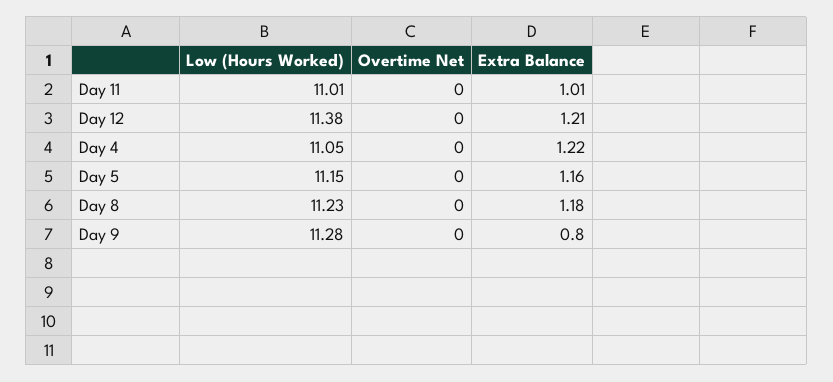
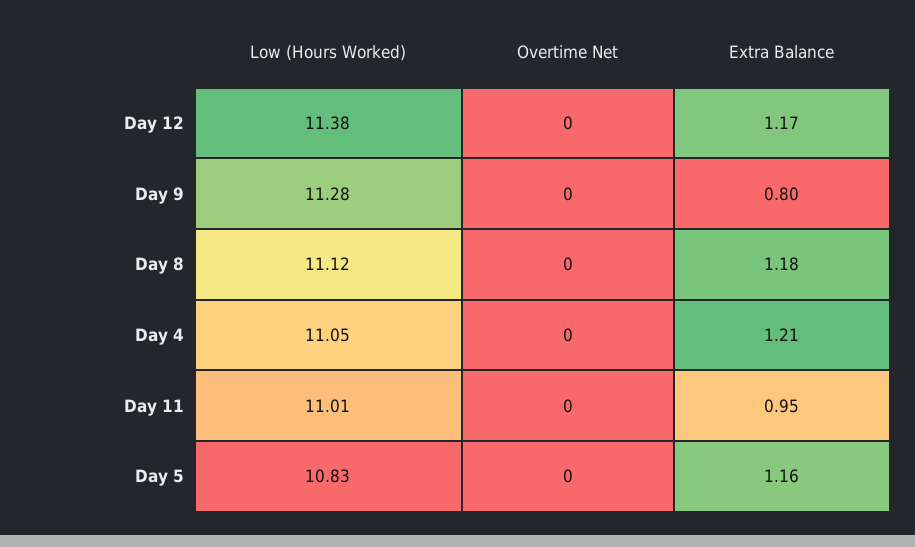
  {
    "Low (Hours Worked)": {
      "Day 11": 11.01,
      "Day 12": 11.38,
      "Day 4": 11.05,
-     "Day 5": 11.15,
+     "Day 5": 10.83,
-     "Day 8": 11.23,
+     "Day 8": 11.12,
      "Day 9": 11.28
    },
    "Overtime Net": {
      "Day 11": 0,
      "Day 12": 0,
      "Day 4": 0,
      "Day 5": 0,
      "Day 8": 0,
      "Day 9": 0
    },
    "Extra Balance": {
-     "Day 11": 1.01,
+     "Day 11": 0.95,
-     "Day 12": 1.21,
+     "Day 12": 1.17,
-     "Day 4": 1.22,
+     "Day 4": 1.21,
      "Day 5": 1.16,
      "Day 8": 1.18,
      "Day 9": 0.8
    }
  }

